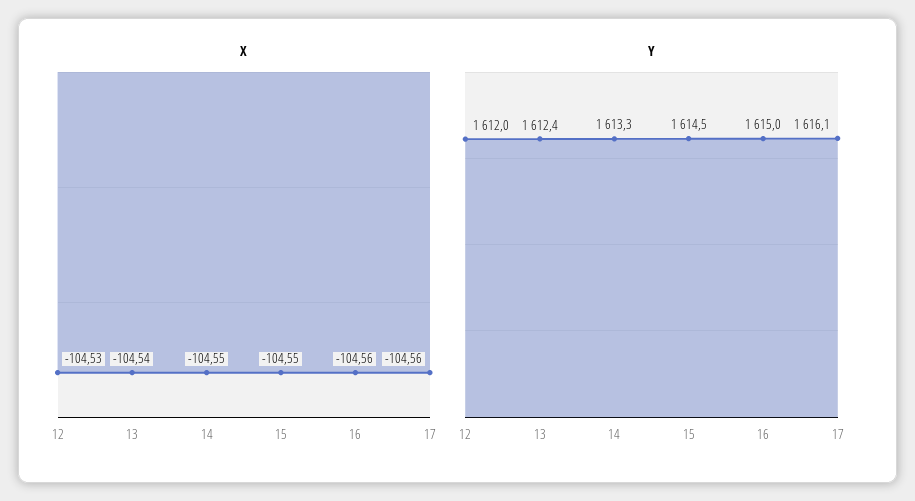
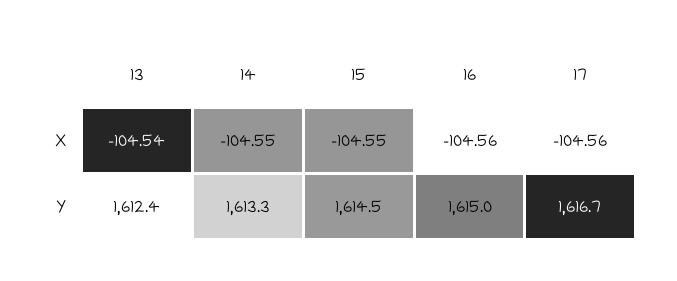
  {
    "X": {
-     "12": -104.53,
      "13": -104.54,
      "14": -104.55,
      "15": -104.55,
      "16": -104.56,
      "17": -104.56
    },
    "Y": {
-     "12": 1612,
      "13": 1612.4,
      "14": 1613.3,
      "15": 1614.5,
      "16": 1615,
-     "17": 1616.1
+     "17": 1616.7
    }
  }

